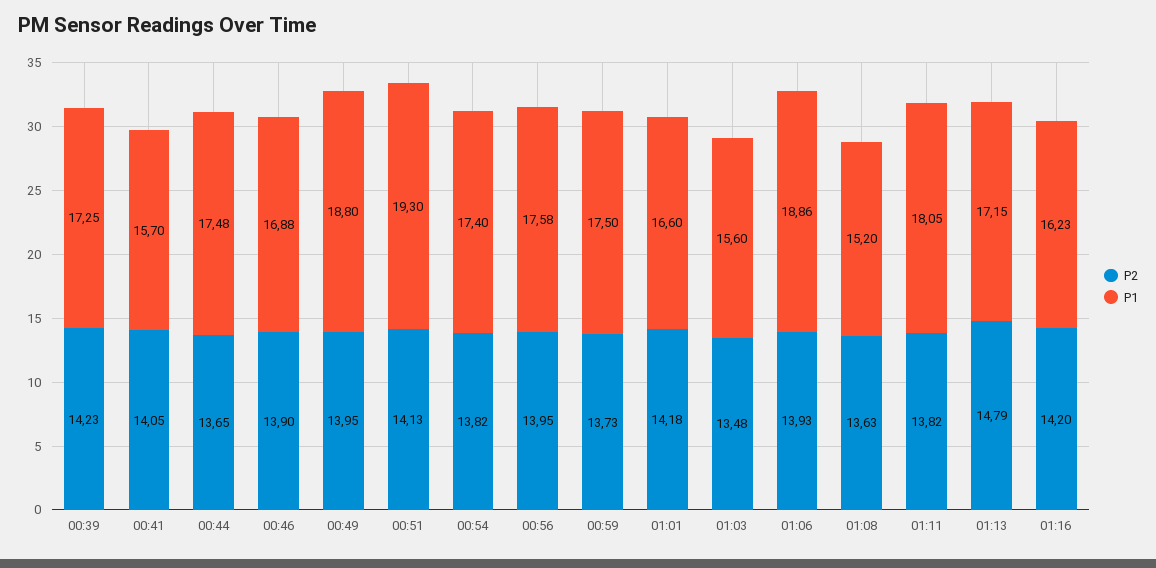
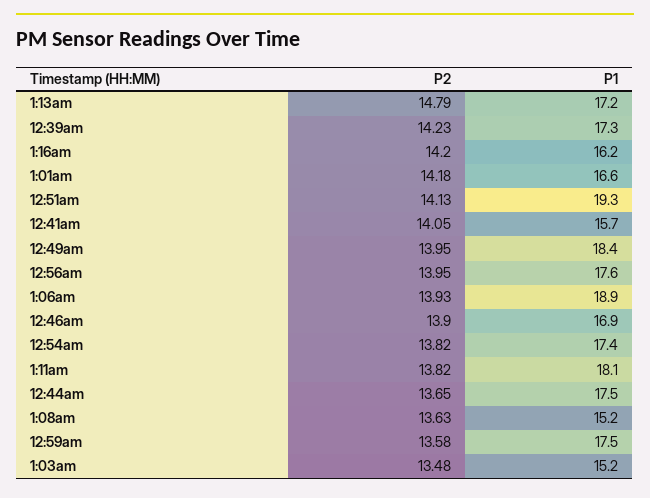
  {
    "P2": {
      "00:39": 14.23,
      "00:41": 14.05,
      "00:44": 13.65,
      "00:46": 13.9,
      "00:49": 13.95,
      "00:51": 14.13,
      "00:54": 13.82,
      "00:56": 13.95,
-     "00:59": 13.73,
+     "00:59": 13.58,
      "01:01": 14.18,
      "01:03": 13.48,
      "01:06": 13.93,
      "01:08": 13.63,
      "01:11": 13.82,
      "01:13": 14.79,
      "01:16": 14.2
    },
    "P1": {
      "00:39": 17.25,
      "00:41": 15.7,
      "00:44": 17.48,
      "00:46": 16.88,
-     "00:49": 18.8,
+     "00:49": 18.4,
      "00:51": 19.3,
      "00:54": 17.4,
      "00:56": 17.58,
      "00:59": 17.5,
      "01:01": 16.6,
-     "01:03": 15.6,
+     "01:03": 15.2,
      "01:06": 18.86,
      "01:08": 15.2,
      "01:11": 18.05,
      "01:13": 17.15,
      "01:16": 16.23
    }
  }

